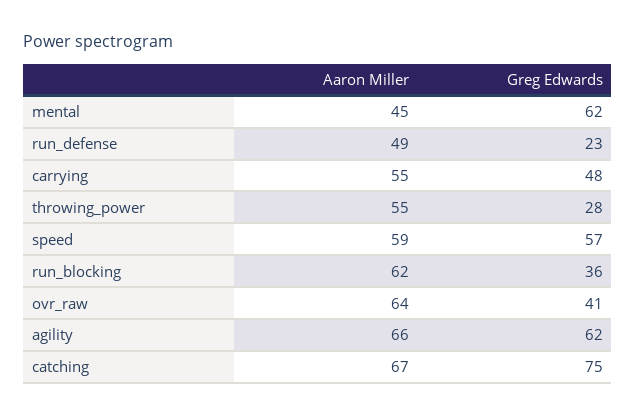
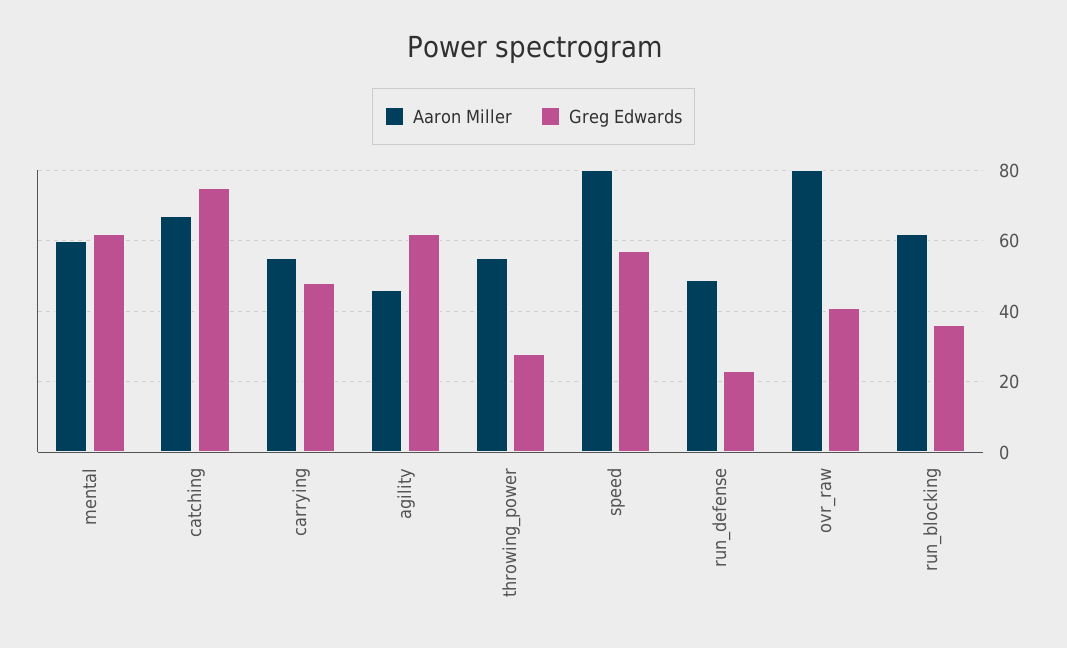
  {
    "Aaron Miller": {
-     "mental": 45,
+     "mental": 60,
      "run_defense": 49,
      "carrying": 55,
      "throwing_power": 55,
-     "speed": 59,
+     "speed": 80,
      "run_blocking": 62,
-     "ovr_raw": 64,
+     "ovr_raw": 80,
-     "agility": 66,
+     "agility": 45,
      "catching": 67
    },
    "Greg Edwards": {
      "mental": 62,
      "run_defense": 23,
      "carrying": 48,
      "throwing_power": 28,
      "speed": 57,
      "run_blocking": 36,
      "ovr_raw": 41,
      "agility": 62,
      "catching": 75
    }
  }

